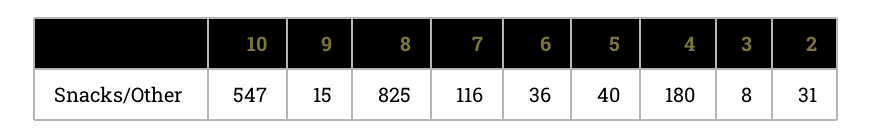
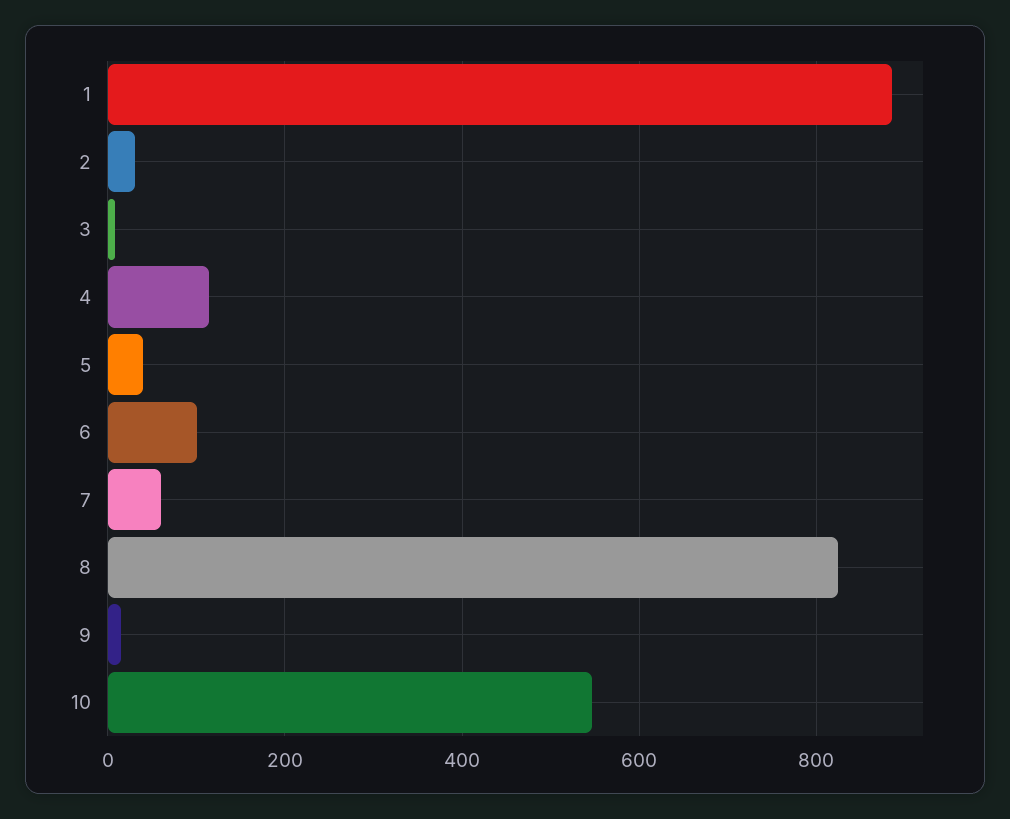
  {
    "10": 547,
    "9": 15,
    "8": 825,
-   "7": 116,
+   "7": 60,
-   "6": 36,
+   "6": 100,
    "5": 40,
-   "4": 180,
+   "4": 120,
    "3": 8,
-   "2": 31
+   "2": 31,
+   "1": 880
  }

